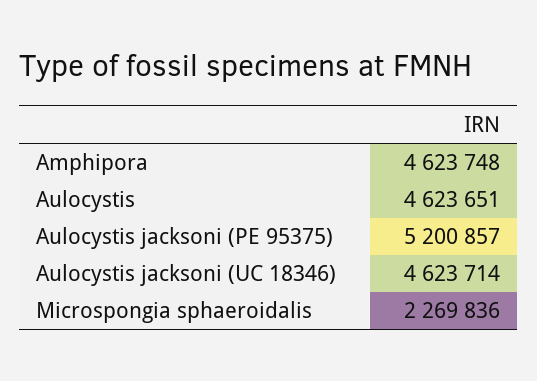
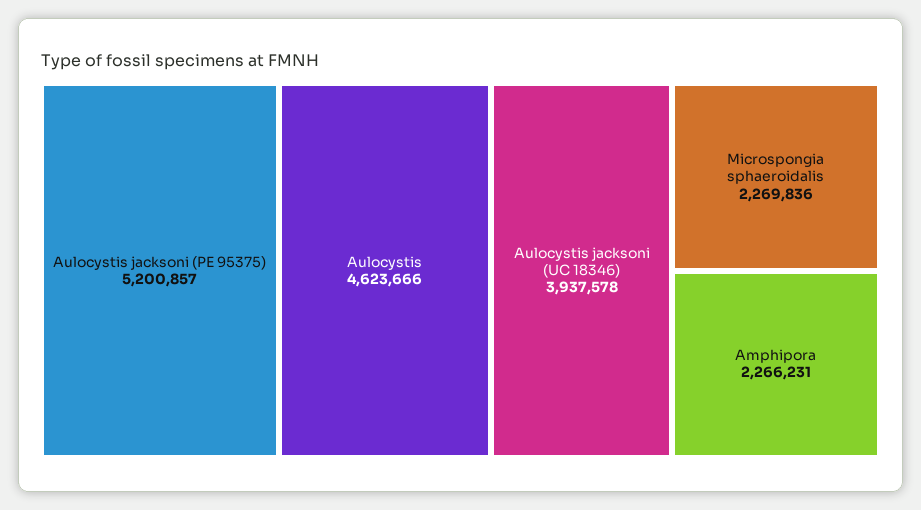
  {
-   "Amphipora": 4623748,
+   "Amphipora": 2266231,
-   "Aulocystis": 4623651,
+   "Aulocystis": 4623666,
    "Aulocystis jacksoni (PE 95375)": 5200857,
-   "Aulocystis jacksoni (UC 18346)": 4623714,
+   "Aulocystis jacksoni (UC 18346)": 3937578,
    "Microspongia sphaeroidalis": 2269836
  }

